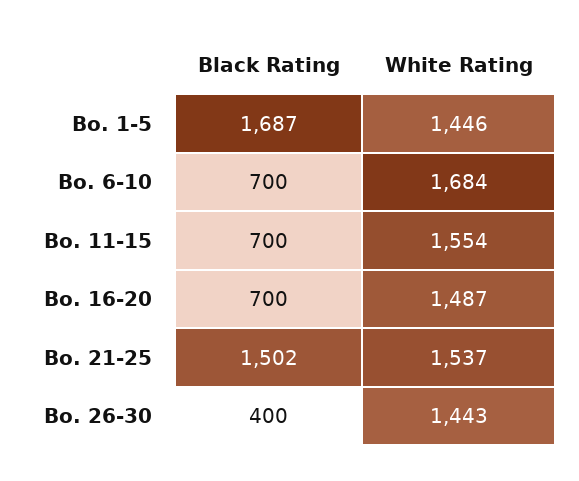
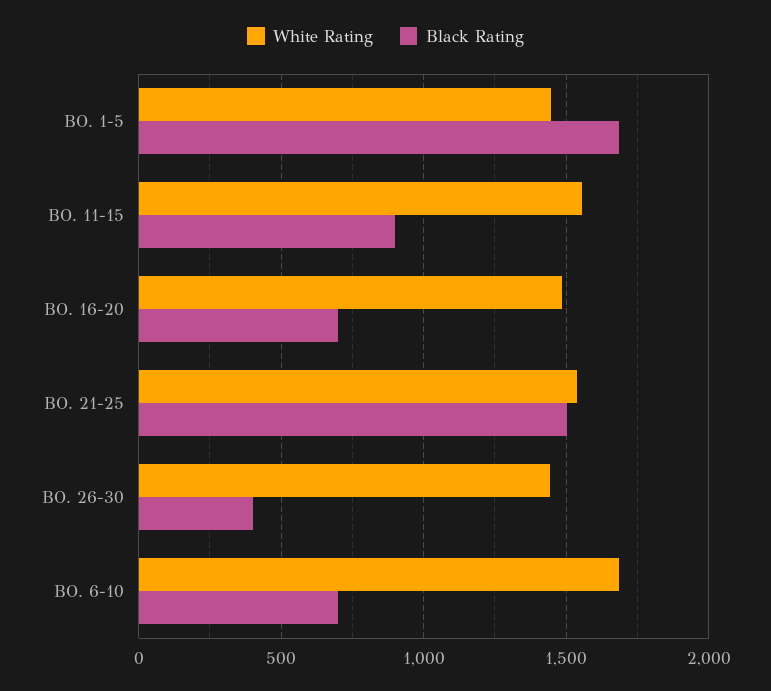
  {
    "Black Rating": {
      "Bo. 1-5": 1687,
      "Bo. 6-10": 700,
-     "Bo. 11-15": 700,
+     "Bo. 11-15": 900,
      "Bo. 16-20": 700,
      "Bo. 21-25": 1502,
      "Bo. 26-30": 400
    },
    "White Rating": {
      "Bo. 1-5": 1446,
      "Bo. 6-10": 1684,
      "Bo. 11-15": 1554,
      "Bo. 16-20": 1487,
      "Bo. 21-25": 1537,
      "Bo. 26-30": 1443
    }
  }

